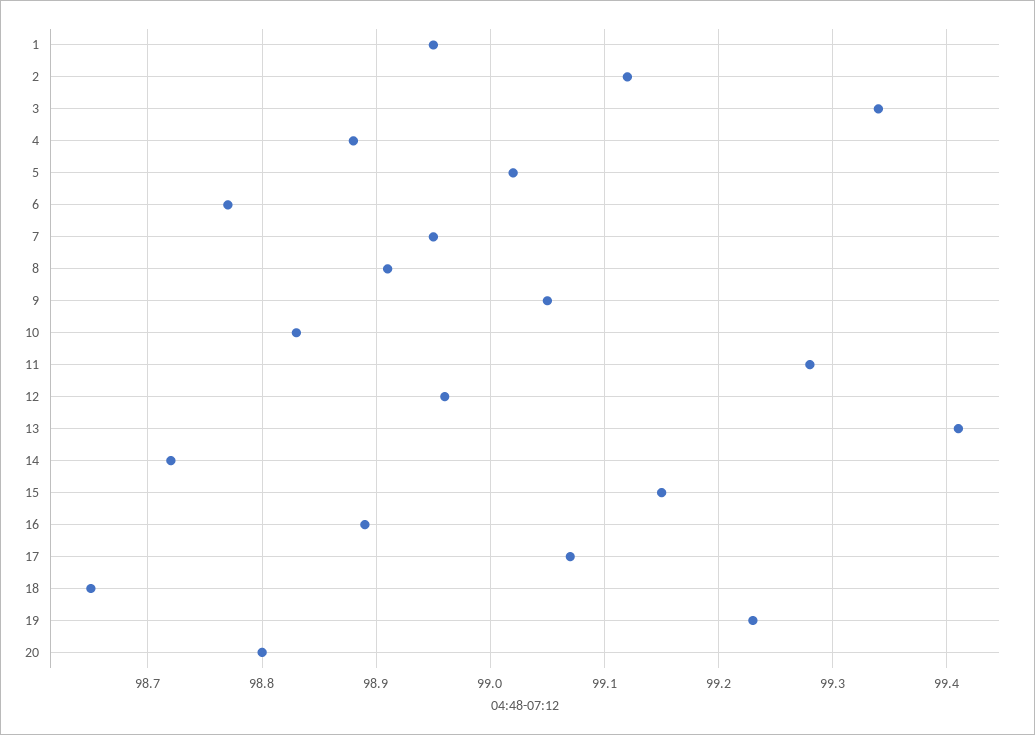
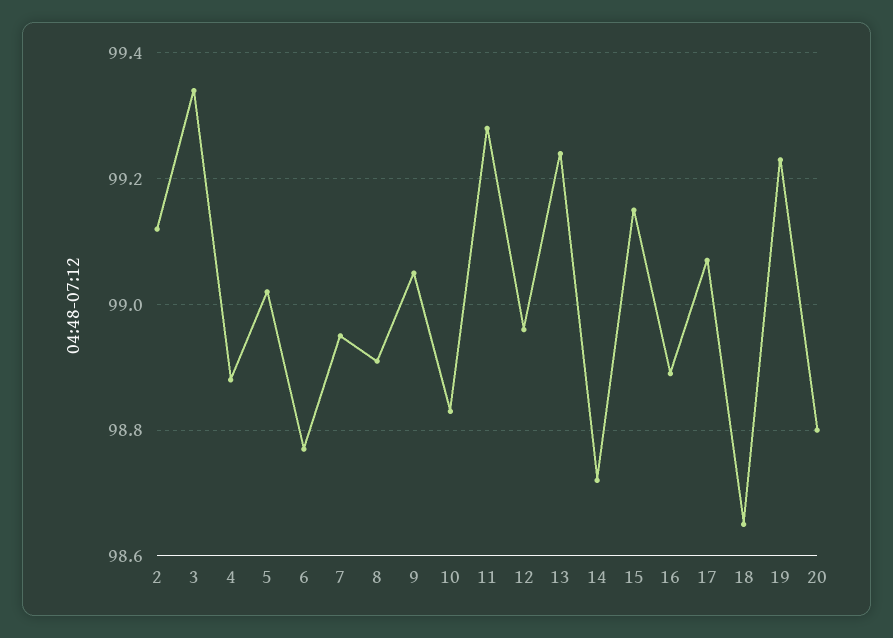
  {
-   "1": 98.95,
    "2": 99.12,
    "3": 99.34,
    "4": 98.88,
    "5": 99.02,
    "6": 98.77,
    "7": 98.95,
    "8": 98.91,
    "9": 99.05,
    "10": 98.83,
    "11": 99.28,
    "12": 98.96,
-   "13": 99.41,
+   "13": 99.25,
    "14": 98.72,
    "15": 99.15,
    "16": 98.89,
    "17": 99.07,
    "18": 98.65,
    "19": 99.23,
    "20": 98.8
  }

